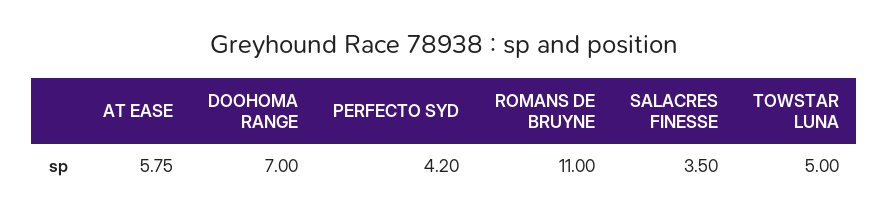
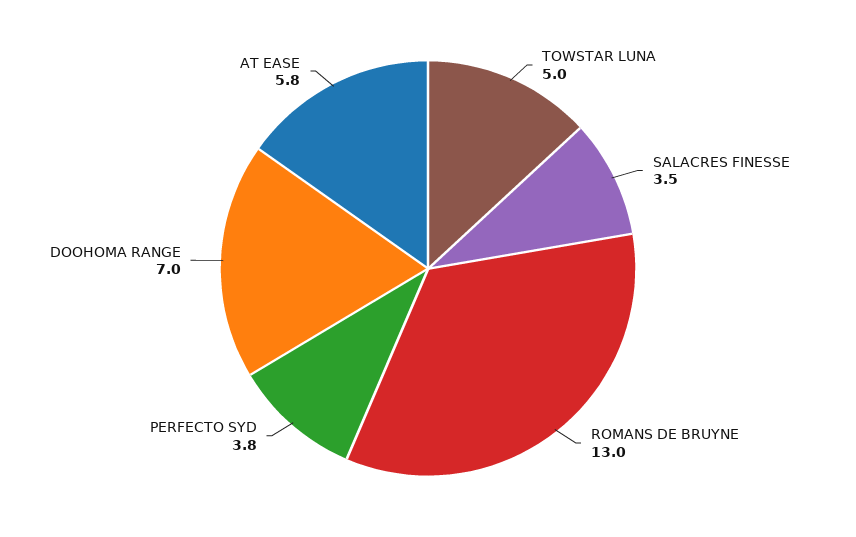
  {
    "AT EASE": 5.75,
    "DOOHOMA RANGE": 7,
-   "PERFECTO SYD": 4.2,
+   "PERFECTO SYD": 3.8,
-   "ROMANS DE BRUYNE": 11,
+   "ROMANS DE BRUYNE": 13,
    "SALACRES FINESSE": 3.5,
    "TOWSTAR LUNA": 5
  }

